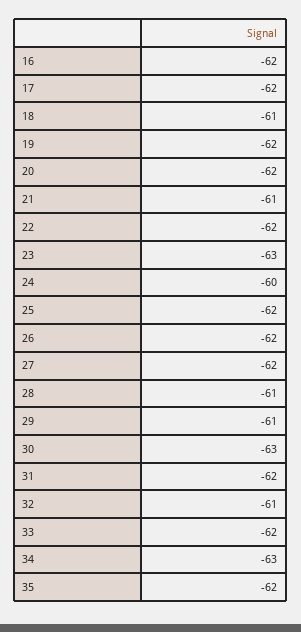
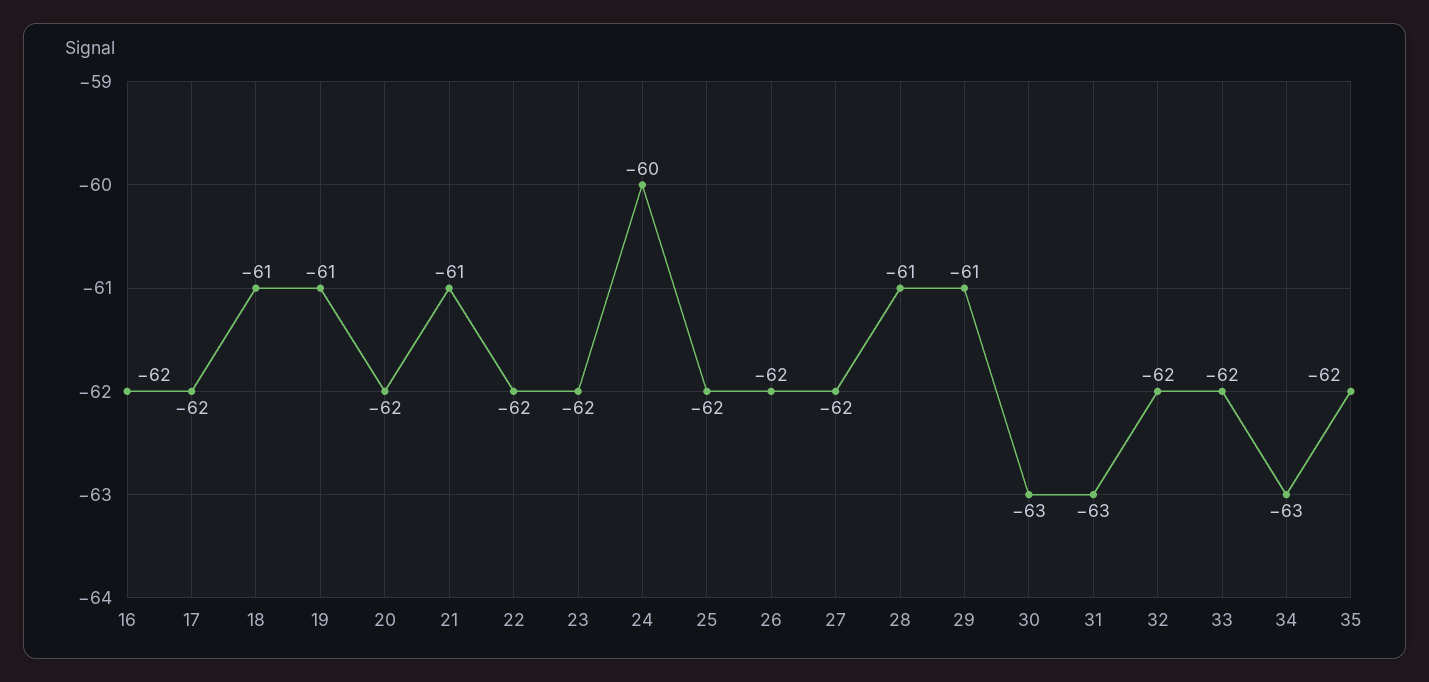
  {
    "16": -62,
    "17": -62,
    "18": -61,
-   "19": -62,
+   "19": -61,
    "20": -62,
    "21": -61,
    "22": -62,
-   "23": -63,
+   "23": -62,
    "24": -60,
    "25": -62,
    "26": -62,
    "27": -62,
    "28": -61,
    "29": -61,
    "30": -63,
-   "31": -62,
+   "31": -63,
-   "32": -61,
+   "32": -62,
    "33": -62,
    "34": -63,
    "35": -62
  }

